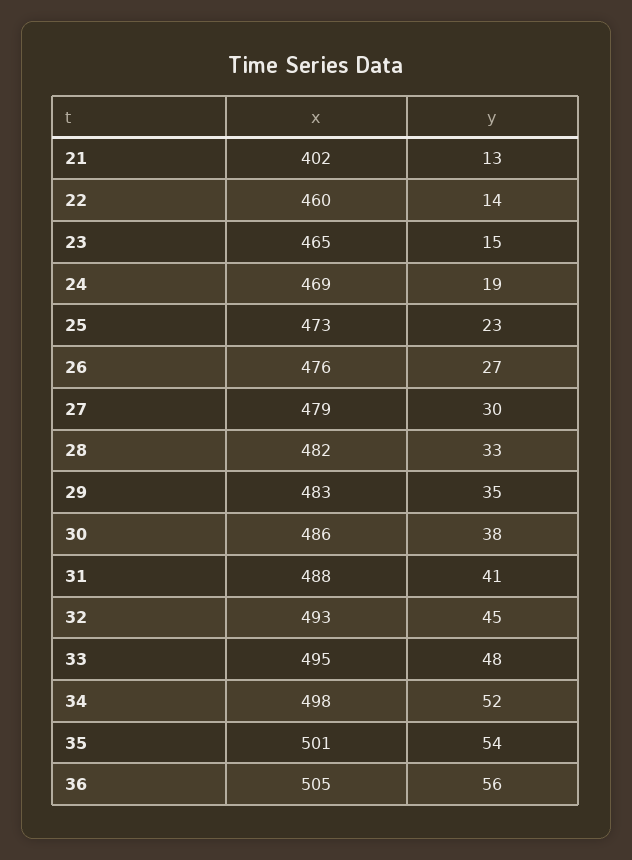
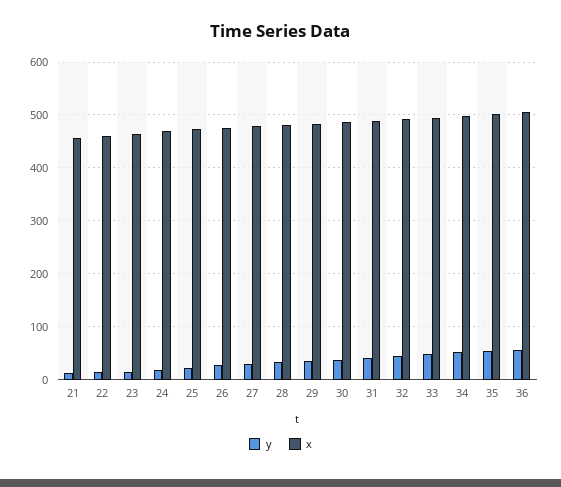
  {
    "x": {
-     "21": 402,
+     "21": 460,
      "22": 460,
      "23": 465,
      "24": 469,
      "25": 473,
      "26": 476,
      "27": 479,
      "28": 482,
      "29": 483,
      "30": 486,
      "31": 488,
      "32": 493,
      "33": 495,
      "34": 498,
      "35": 501,
      "36": 505
    },
    "y": {
      "21": 13,
      "22": 14,
      "23": 15,
      "24": 19,
      "25": 23,
      "26": 27,
      "27": 30,
      "28": 33,
      "29": 35,
      "30": 38,
      "31": 41,
      "32": 45,
      "33": 48,
      "34": 52,
      "35": 54,
      "36": 56
    }
  }

